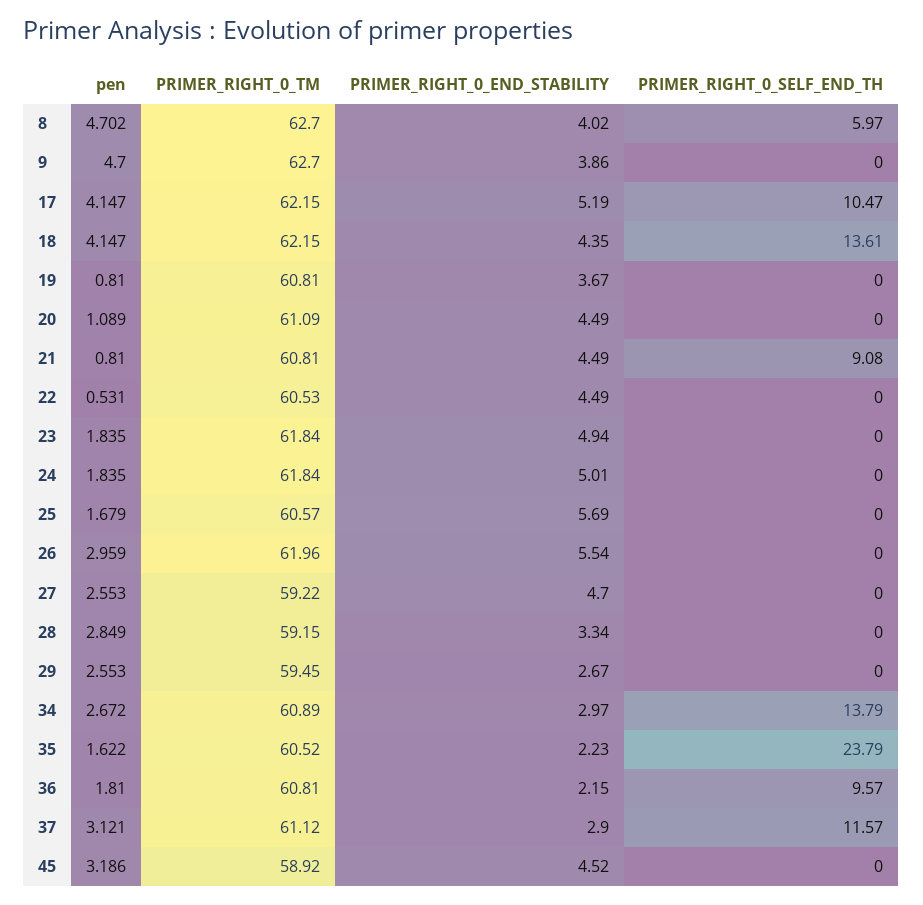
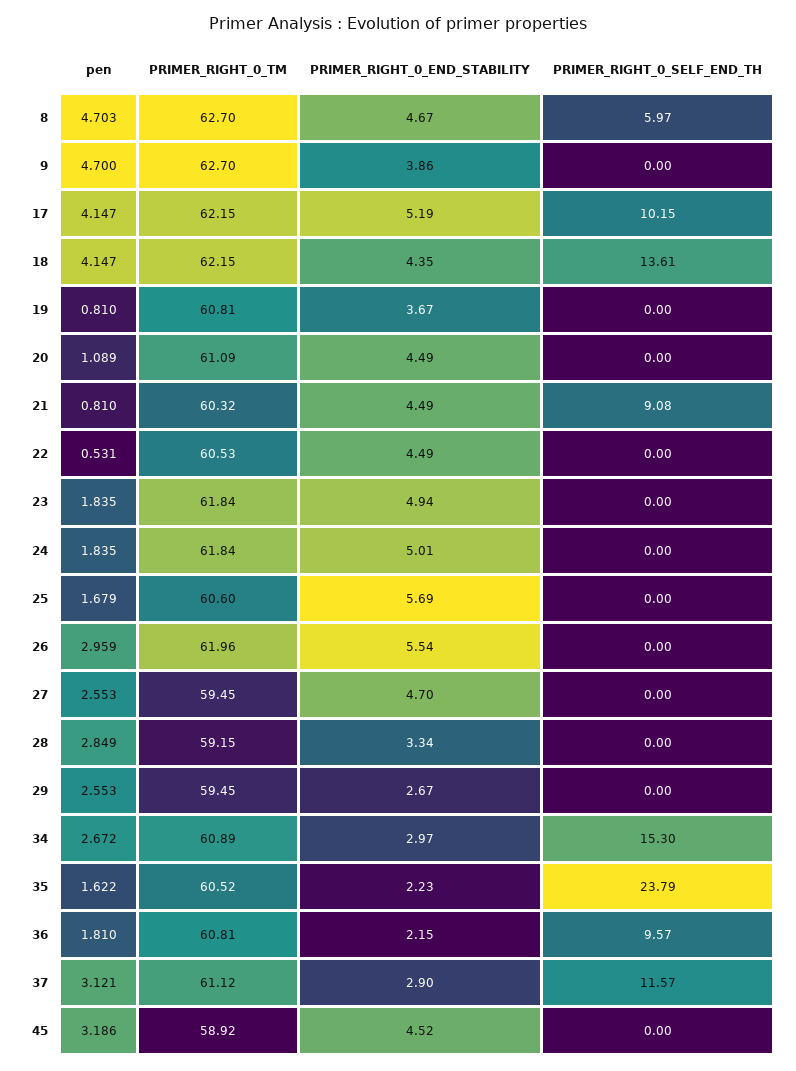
  {
    "pen": {
-     "8": 4.702,
+     "8": 4.703,
      "9": 4.7,
      "17": 4.147,
      "18": 4.147,
      "19": 0.81,
      "20": 1.089,
      "21": 0.81,
      "22": 0.531,
      "23": 1.835,
      "24": 1.835,
      "25": 1.679,
      "26": 2.959,
      "27": 2.553,
      "28": 2.849,
      "29": 2.553,
      "34": 2.672,
      "35": 1.622,
      "36": 1.81,
      "37": 3.121,
      "45": 3.186
    },
    "PRIMER_RIGHT_0_TM": {
      "8": 62.7,
      "9": 62.7,
      "17": 62.15,
      "18": 62.15,
      "19": 60.81,
      "20": 61.09,
-     "21": 60.81,
+     "21": 60.32,
      "22": 60.53,
      "23": 61.84,
      "24": 61.84,
-     "25": 60.57,
+     "25": 60.6,
      "26": 61.96,
-     "27": 59.22,
+     "27": 59.45,
      "28": 59.15,
      "29": 59.45,
      "34": 60.89,
      "35": 60.52,
      "36": 60.81,
      "37": 61.12,
      "45": 58.92
    },
    "PRIMER_RIGHT_0_END_STABILITY": {
-     "8": 4.02,
+     "8": 4.67,
      "9": 3.86,
      "17": 5.19,
      "18": 4.35,
      "19": 3.67,
      "20": 4.49,
      "21": 4.49,
      "22": 4.49,
      "23": 4.94,
      "24": 5.01,
      "25": 5.69,
      "26": 5.54,
      "27": 4.7,
      "28": 3.34,
      "29": 2.67,
      "34": 2.97,
      "35": 2.23,
      "36": 2.15,
      "37": 2.9,
      "45": 4.52
    },
    "PRIMER_RIGHT_0_SELF_END_TH": {
      "8": 5.97,
      "9": 0,
-     "17": 10.47,
+     "17": 10.15,
      "18": 13.61,
      "19": 0,
      "20": 0,
      "21": 9.08,
      "22": 0,
      "23": 0,
      "24": 0,
      "25": 0,
      "26": 0,
      "27": 0,
      "28": 0,
      "29": 0,
-     "34": 13.79,
+     "34": 15.3,
      "35": 23.79,
      "36": 9.57,
      "37": 11.57,
      "45": 0
    }
  }

